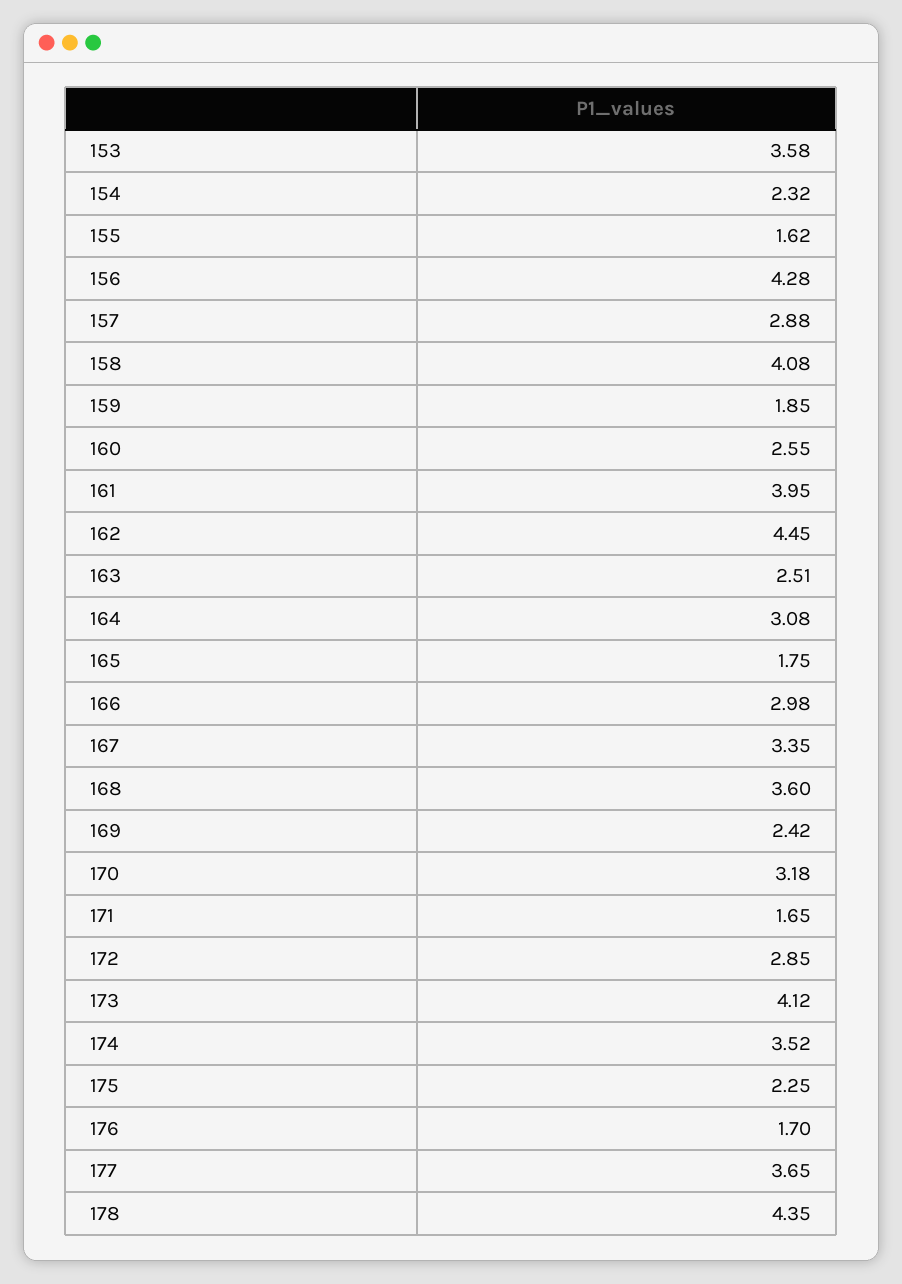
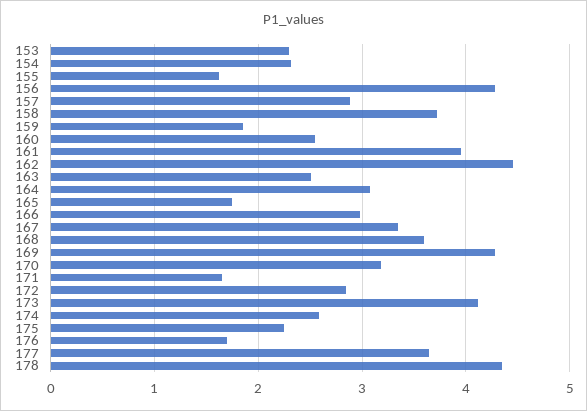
  {
-   "153": 3.58,
+   "153": 2.3,
    "154": 2.32,
    "155": 1.62,
    "156": 4.28,
    "157": 2.88,
-   "158": 4.08,
+   "158": 3.7,
    "159": 1.85,
    "160": 2.55,
    "161": 3.95,
    "162": 4.45,
    "163": 2.51,
    "164": 3.08,
    "165": 1.75,
    "166": 2.98,
    "167": 3.35,
    "168": 3.6,
-   "169": 2.42,
+   "169": 4.3,
    "170": 3.18,
    "171": 1.65,
    "172": 2.85,
    "173": 4.12,
-   "174": 3.52,
+   "174": 2.6,
    "175": 2.25,
    "176": 1.7,
    "177": 3.65,
    "178": 4.35
  }

